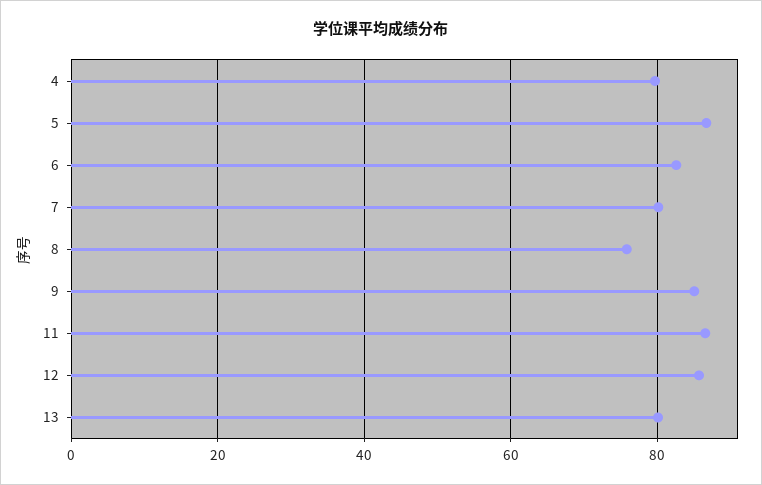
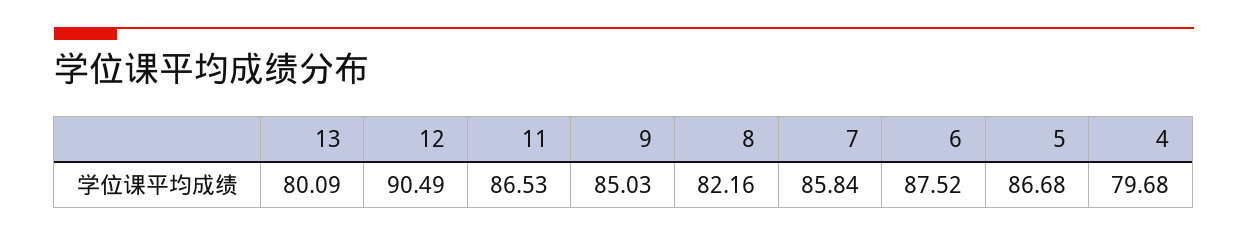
  {
    "4": 79.68,
    "5": 86.68,
-   "6": 82,
+   "6": 87.52,
-   "7": 80,
+   "7": 85.84,
-   "8": 76,
+   "8": 82.16,
    "9": 85.03,
    "11": 86.53,
-   "12": 86,
+   "12": 90.49,
    "13": 80.09
  }

